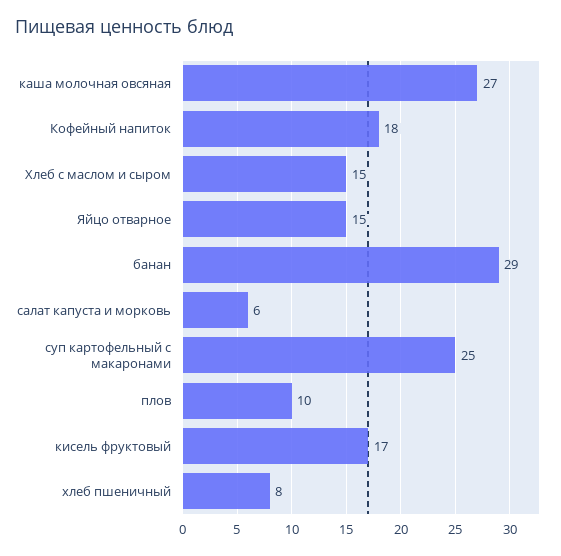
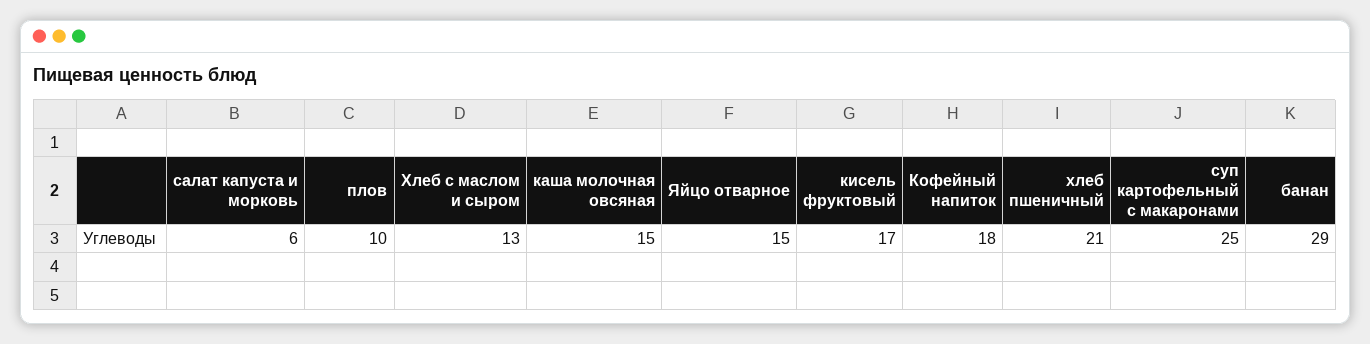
  {
-   "каша молочная овсяная": 27,
+   "каша молочная овсяная": 15,
    "Кофейный напиток": 18,
-   "Хлеб с маслом и сыром": 15,
+   "Хлеб с маслом и сыром": 13,
    "Яйцо отварное": 15,
    "банан": 29,
    "салат капуста и морковь": 6,
    "суп картофельный с макаронами": 25,
    "плов": 10,
    "кисель фруктовый": 17,
-   "хлеб пшеничный": 8
+   "хлеб пшеничный": 21
  }

